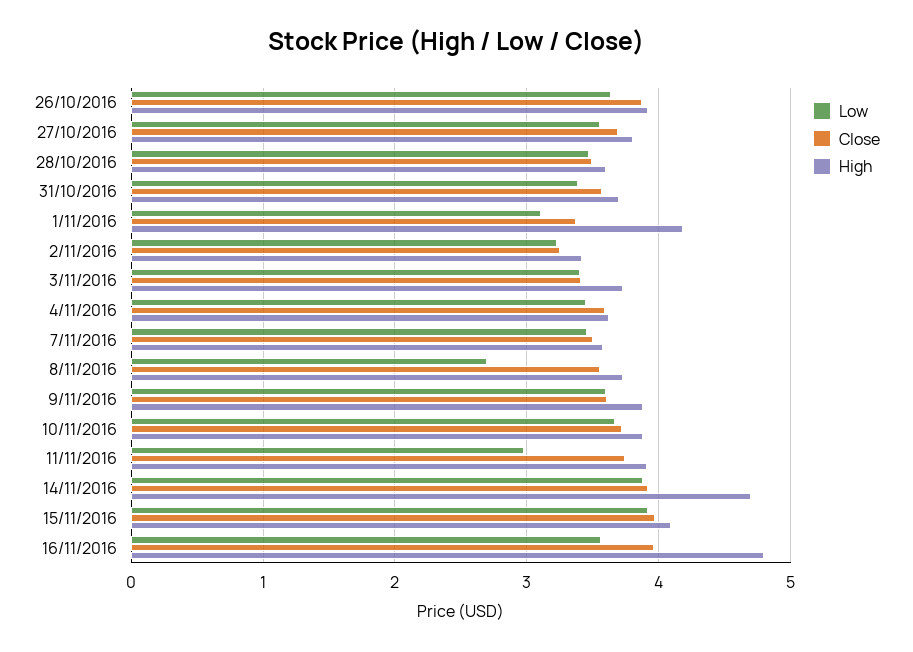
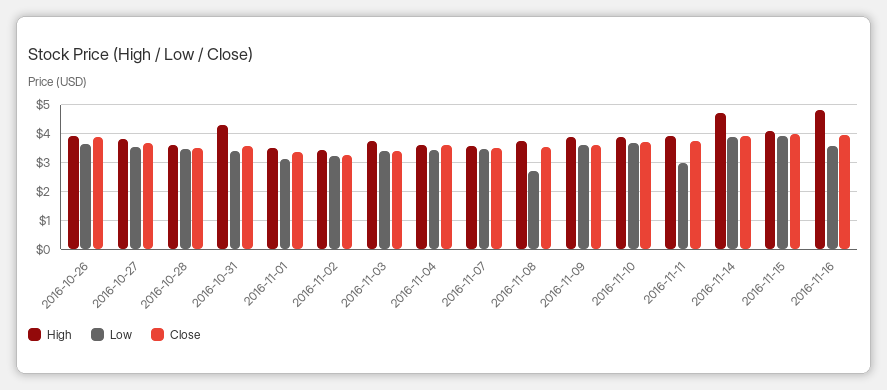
  {
    "Low": {
      "26/10/2016": 3.6,
      "27/10/2016": 3.6,
      "28/10/2016": 3.5,
      "31/10/2016": 3.4,
      "1/11/2016": 3.1,
      "2/11/2016": 3.2,
      "3/11/2016": 3.4,
      "4/11/2016": 3.5,
      "7/11/2016": 3.5,
      "8/11/2016": 2.7,
      "9/11/2016": 3.6,
      "10/11/2016": 3.7,
      "11/11/2016": 3,
      "14/11/2016": 3.9,
      "15/11/2016": 3.9,
      "16/11/2016": 3.6
    },
    "Close": {
      "26/10/2016": 3.9,
      "27/10/2016": 3.7,
      "28/10/2016": 3.5,
      "31/10/2016": 3.6,
      "1/11/2016": 3.4,
      "2/11/2016": 3.3,
      "3/11/2016": 3.4,
      "4/11/2016": 3.6,
      "7/11/2016": 3.5,
      "8/11/2016": 3.6,
      "9/11/2016": 3.6,
      "10/11/2016": 3.7,
      "11/11/2016": 3.7,
      "14/11/2016": 3.9,
      "15/11/2016": 4,
      "16/11/2016": 4
    },
    "High": {
      "26/10/2016": 3.9,
      "27/10/2016": 3.8,
      "28/10/2016": 3.6,
-     "31/10/2016": 3.7,
+     "31/10/2016": 4.25,
-     "1/11/2016": 4.2,
+     "1/11/2016": 3.5,
      "2/11/2016": 3.4,
      "3/11/2016": 3.7,
      "4/11/2016": 3.6,
      "7/11/2016": 3.6,
      "8/11/2016": 3.7,
      "9/11/2016": 3.9,
      "10/11/2016": 3.9,
      "11/11/2016": 3.9,
      "14/11/2016": 4.7,
      "15/11/2016": 4.1,
      "16/11/2016": 4.8
    }
  }

